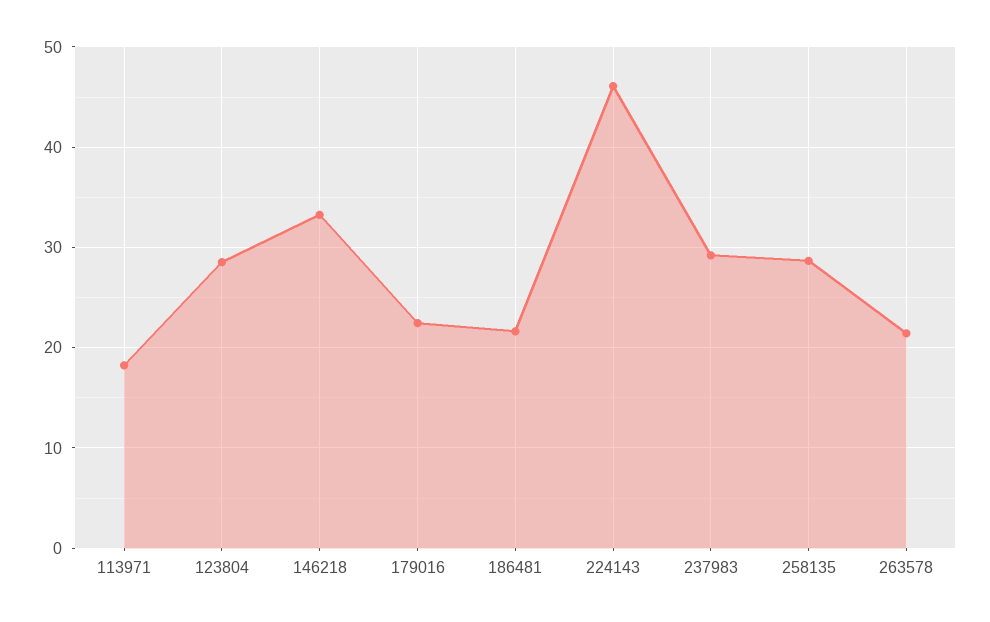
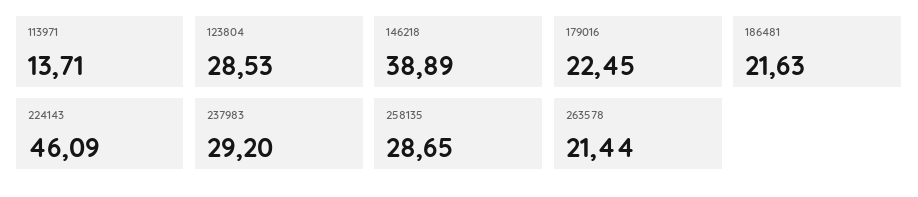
  {
-   "113971": 18,
+   "113971": 13.71,
    "123804": 28.53,
-   "146218": 33,
+   "146218": 38.89,
    "179016": 22.45,
    "186481": 21.63,
    "224143": 46.09,
    "237983": 29.2,
    "258135": 28.65,
    "263578": 21.44
  }

